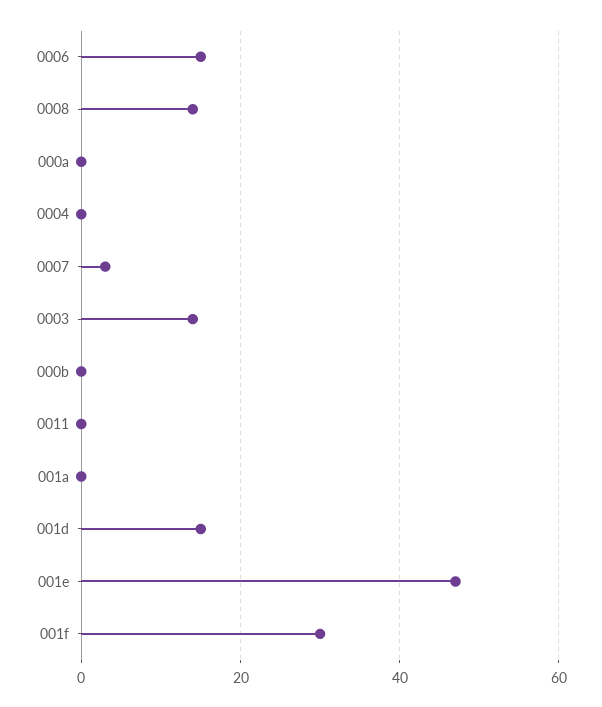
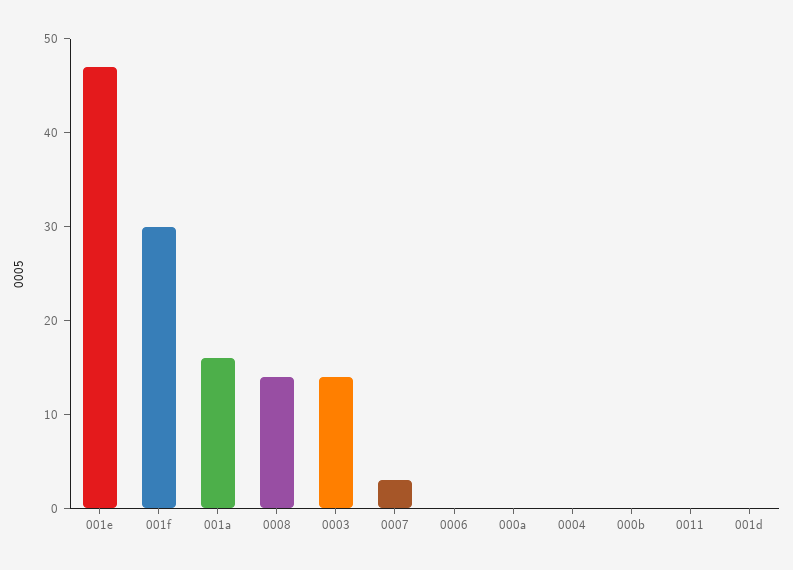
  {
-   "0006": 15,
+   "0006": 0,
    "0008": 14,
    "000a": 0,
    "0004": 0,
    "0007": 3,
    "0003": 14,
    "000b": 0,
    "0011": 0,
-   "001a": 0,
+   "001a": 16,
-   "001d": 15,
+   "001d": 0,
    "001e": 47,
    "001f": 30
  }

